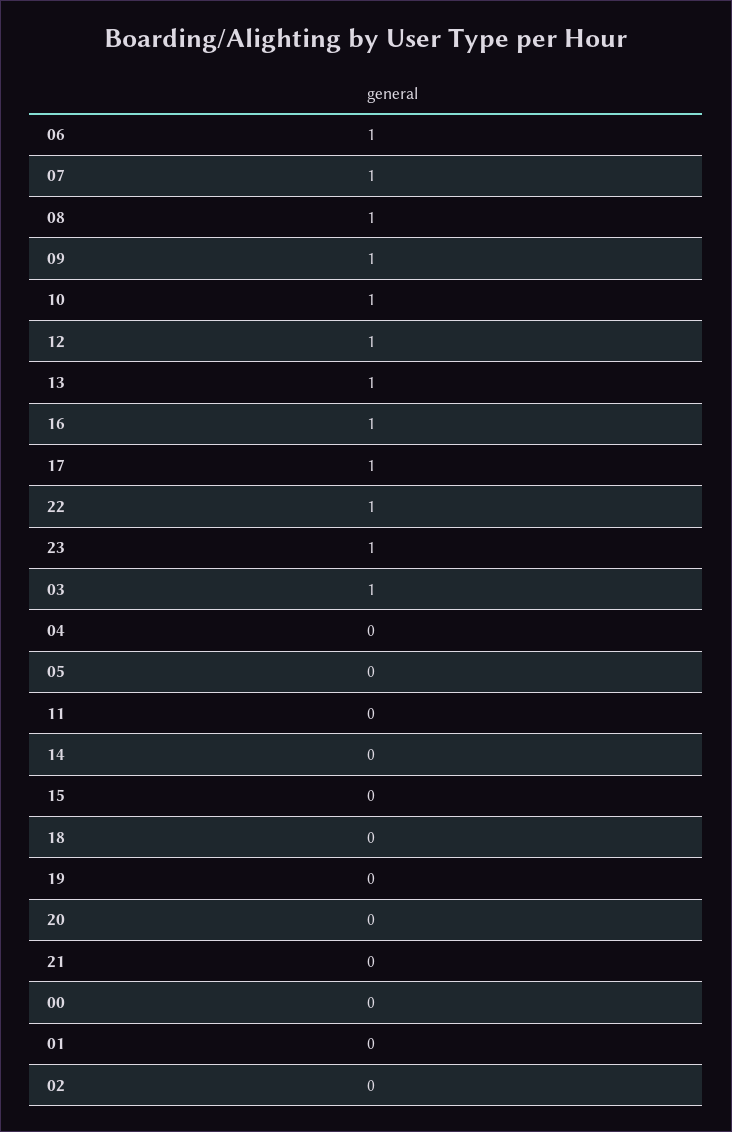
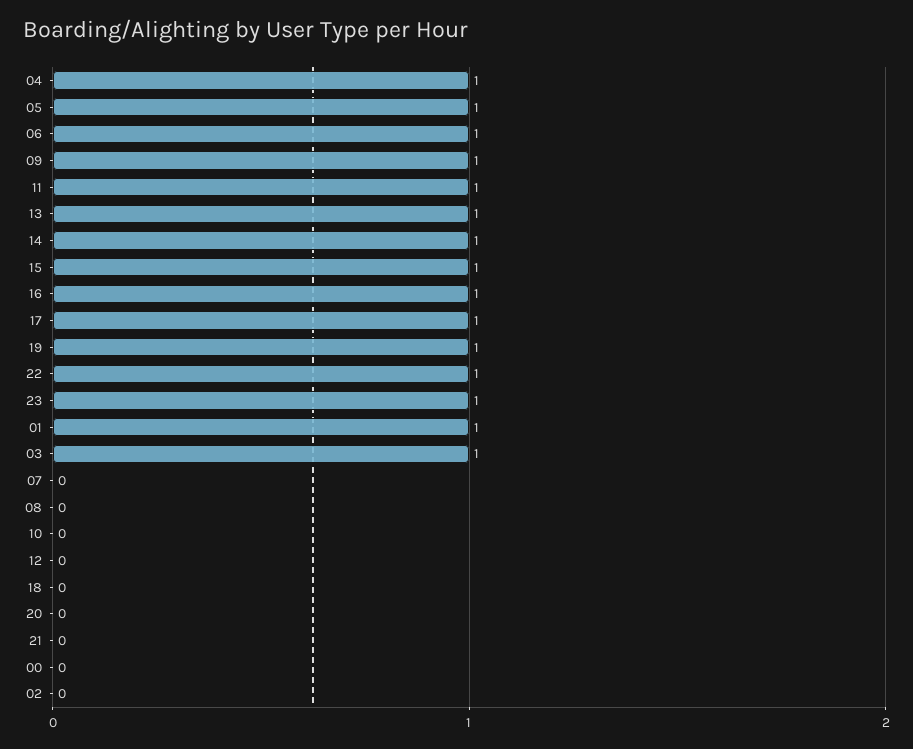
  {
    "06": 1,
-   "07": 1,
+   "07": 0,
-   "08": 1,
+   "08": 0,
    "09": 1,
-   "10": 1,
+   "10": 0,
-   "12": 1,
+   "12": 0,
    "13": 1,
    "16": 1,
    "17": 1,
    "22": 1,
    "23": 1,
    "03": 1,
-   "04": 0,
+   "04": 1,
-   "05": 0,
+   "05": 1,
-   "11": 0,
+   "11": 1,
-   "14": 0,
+   "14": 1,
-   "15": 0,
+   "15": 1,
    "18": 0,
-   "19": 0,
+   "19": 1,
    "20": 0,
    "21": 0,
    "00": 0,
-   "01": 0,
+   "01": 1,
    "02": 0
  }

